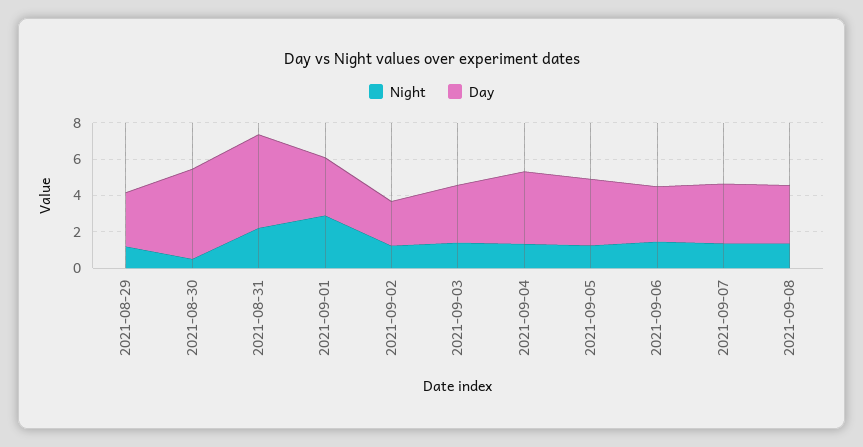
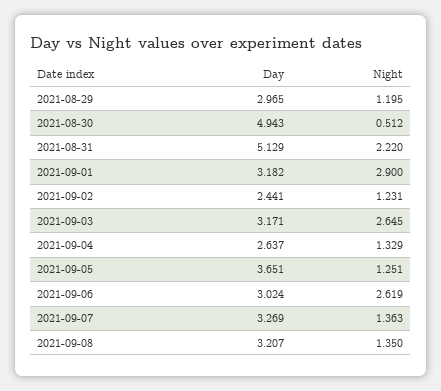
  {
    "Night": {
      "2021-08-29": 1.195,
      "2021-08-30": 0.512,
      "2021-08-31": 2.22,
      "2021-09-01": 2.9,
      "2021-09-02": 1.231,
-     "2021-09-03": 1.5,
+     "2021-09-03": 2.645,
      "2021-09-04": 1.329,
      "2021-09-05": 1.251,
-     "2021-09-06": 1.5,
+     "2021-09-06": 2.619,
      "2021-09-07": 1.363,
      "2021-09-08": 1.35
    },
    "Day": {
      "2021-08-29": 2.965,
      "2021-08-30": 4.943,
      "2021-08-31": 5.129,
      "2021-09-01": 3.182,
      "2021-09-02": 2.441,
      "2021-09-03": 3.171,
-     "2021-09-04": 4,
+     "2021-09-04": 2.637,
      "2021-09-05": 3.651,
      "2021-09-06": 3.024,
      "2021-09-07": 3.269,
      "2021-09-08": 3.207
    }
  }

